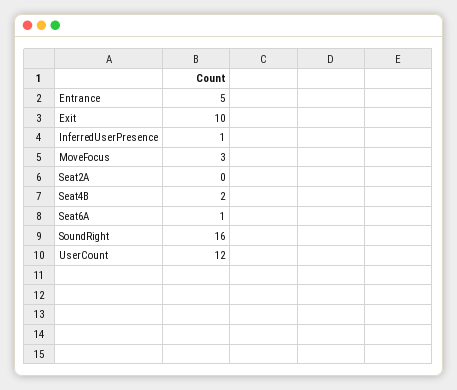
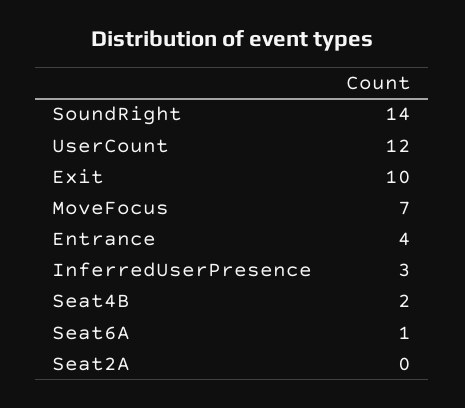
  {
-   "Entrance": 5,
+   "Entrance": 4,
    "Exit": 10,
-   "InferredUserPresence": 1,
+   "InferredUserPresence": 3,
-   "MoveFocus": 3,
+   "MoveFocus": 7,
    "Seat2A": 0,
    "Seat4B": 2,
    "Seat6A": 1,
-   "SoundRight": 16,
+   "SoundRight": 14,
    "UserCount": 12
  }

